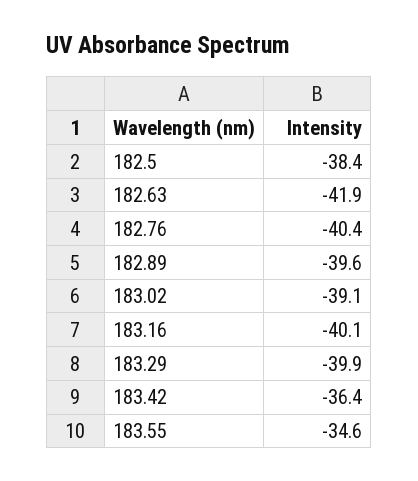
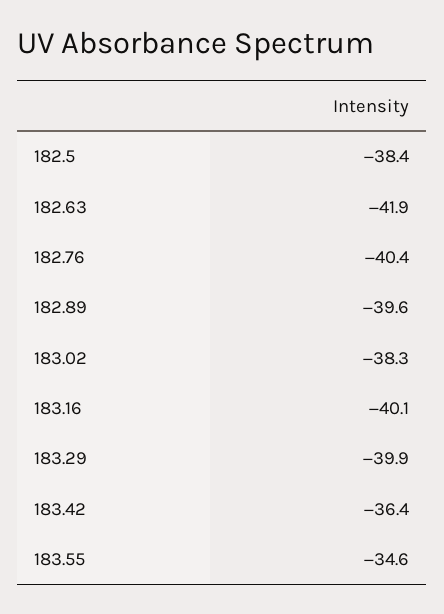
  {
    "182.5": -38.4,
    "182.63": -41.9,
    "182.76": -40.4,
    "182.89": -39.6,
-   "183.02": -39.1,
+   "183.02": -38.3,
    "183.16": -40.1,
    "183.29": -39.9,
    "183.42": -36.4,
    "183.55": -34.6
  }

